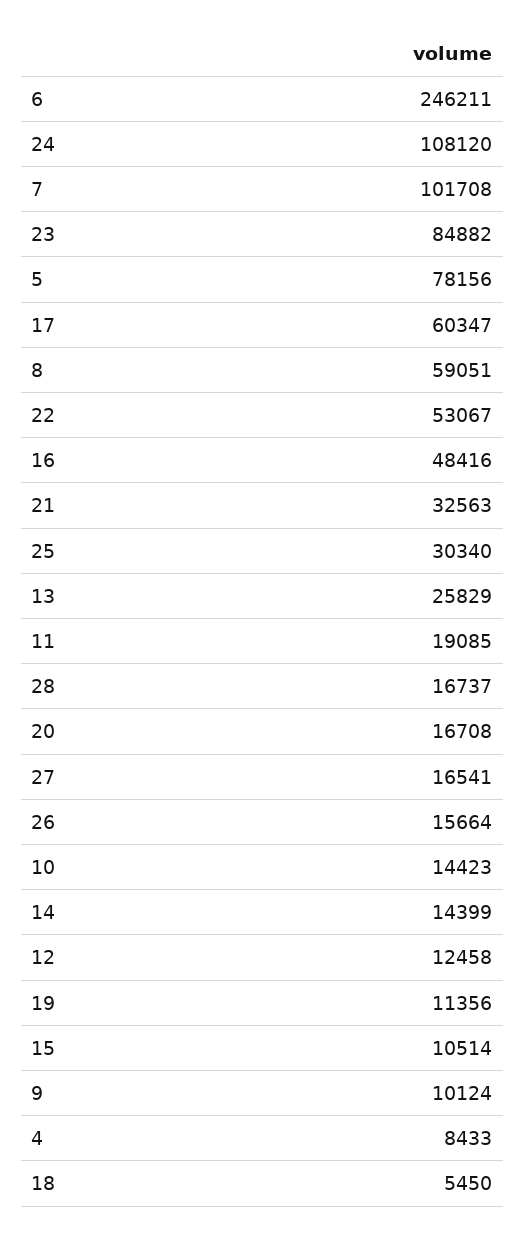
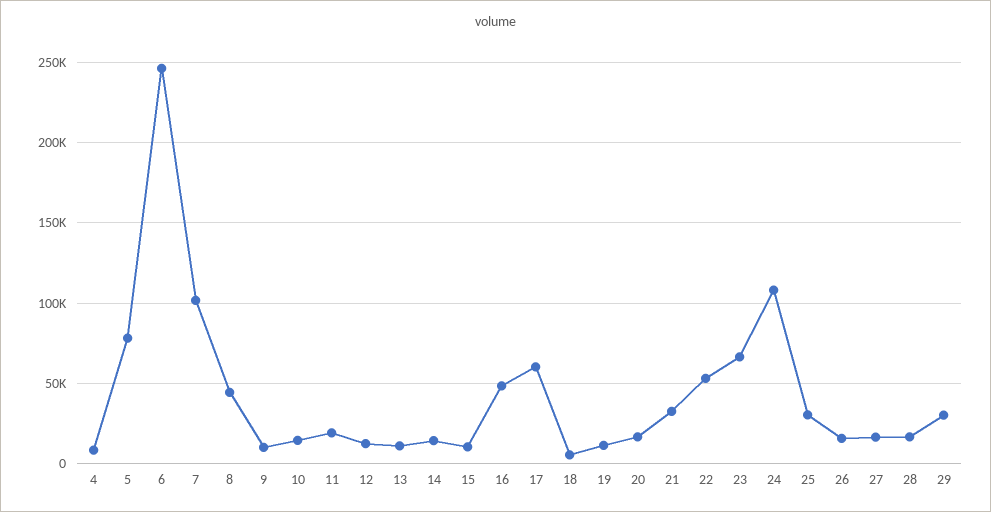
  {
    "6": 246211,
    "24": 108120,
    "7": 101708,
-   "23": 84882,
+   "23": 65000,
    "5": 78156,
    "17": 60347,
-   "8": 59051,
+   "8": 45000,
    "22": 53067,
    "16": 48416,
    "21": 32563,
    "25": 30340,
-   "13": 25829,
+   "13": 10000,
    "11": 19085,
    "28": 16737,
    "20": 16708,
    "27": 16541,
    "26": 15664,
    "10": 14423,
    "14": 14399,
    "12": 12458,
    "19": 11356,
    "15": 10514,
    "9": 10124,
    "4": 8433,
-   "18": 5450
+   "18": 5450,
+   "29": 30000
  }

